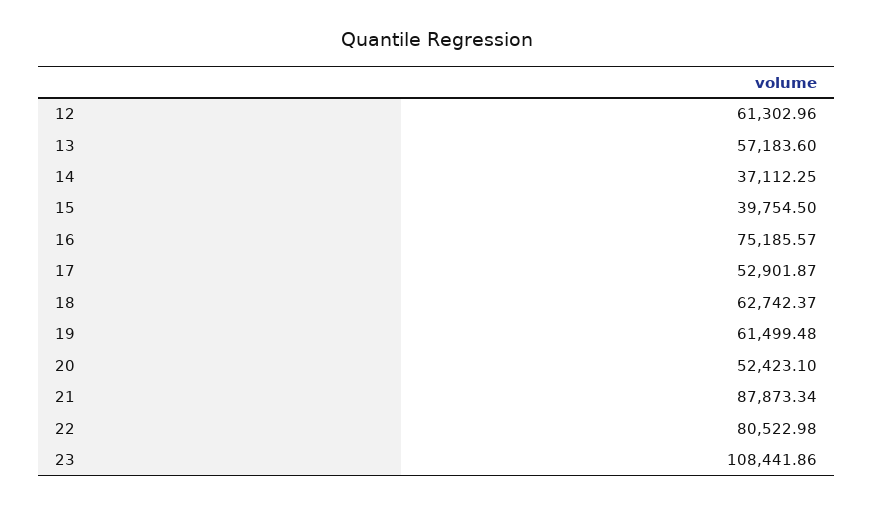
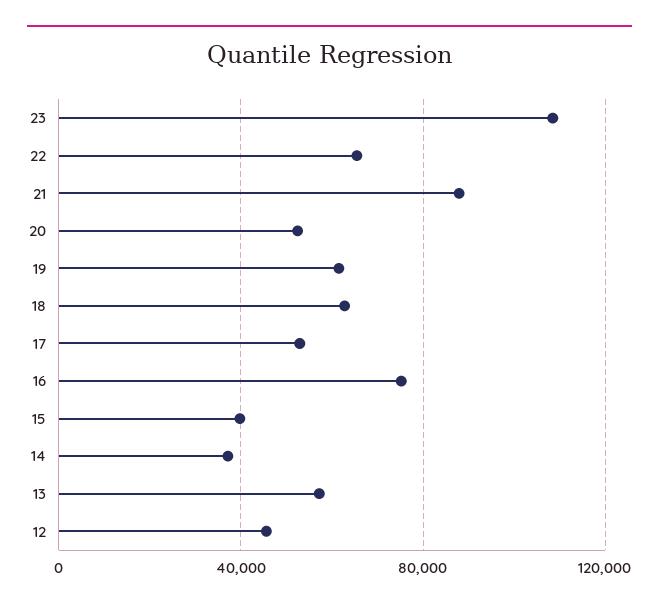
  {
-   "12": 61302.96,
+   "12": 45000,
    "13": 57183.6,
    "14": 37112.25,
    "15": 39754.5,
    "16": 75185.57,
    "17": 52901.87,
    "18": 62742.37,
    "19": 61499.48,
    "20": 52423.1,
    "21": 87873.34,
-   "22": 80522.98,
+   "22": 65000,
    "23": 108441.86
  }

